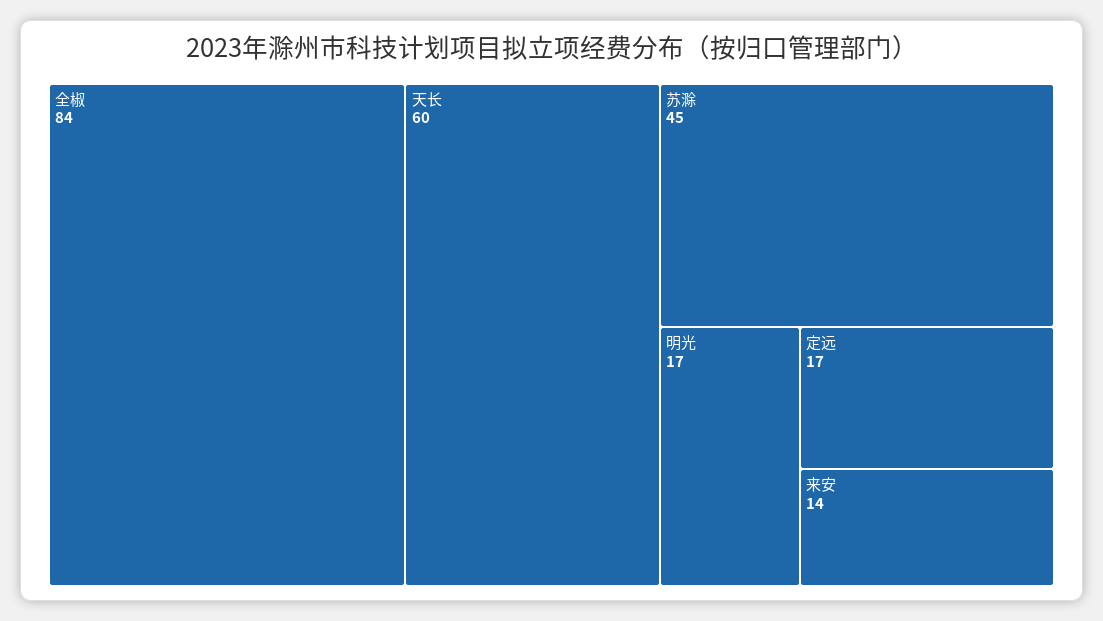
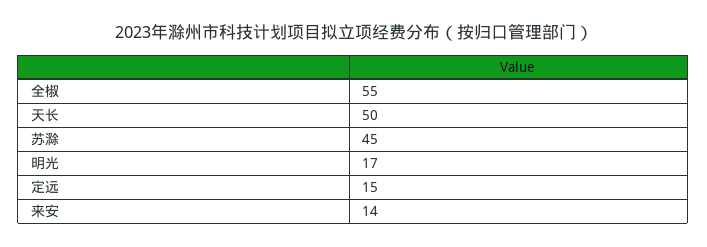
  {
-   "全椒": 84,
+   "全椒": 55,
-   "天长": 60,
+   "天长": 50,
    "苏滁": 45,
    "明光": 17,
-   "定远": 17,
+   "定远": 15,
    "来安": 14
  }

